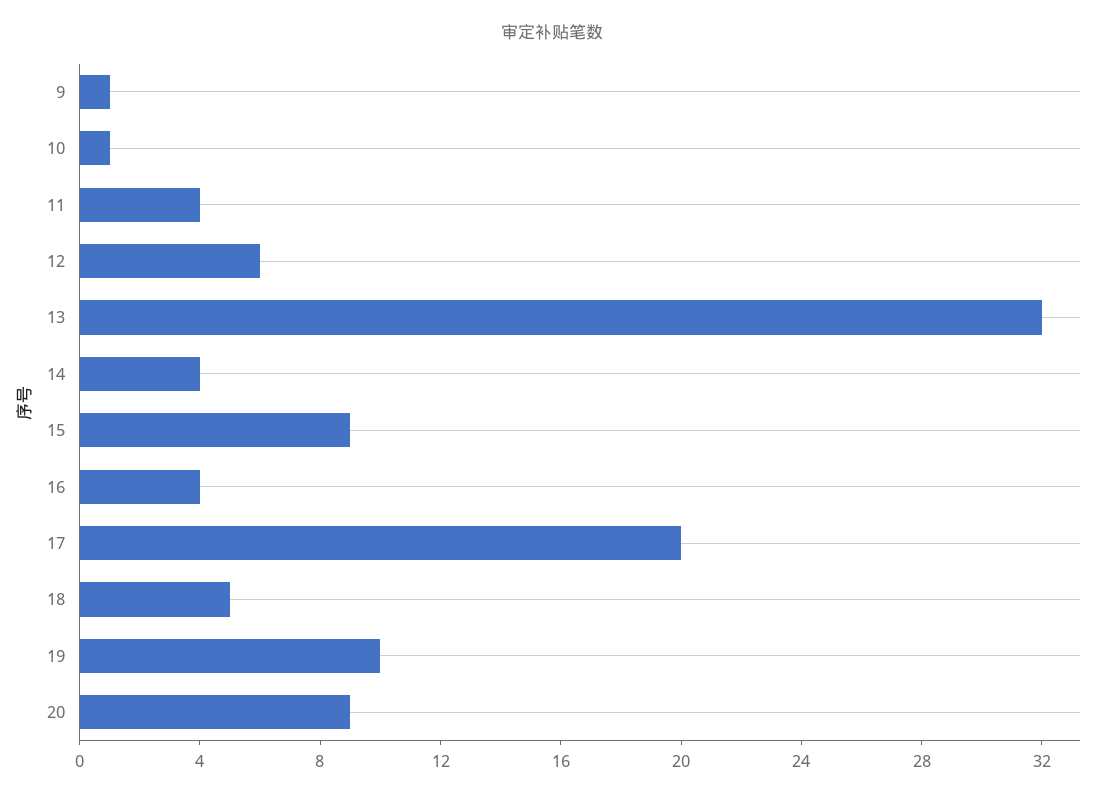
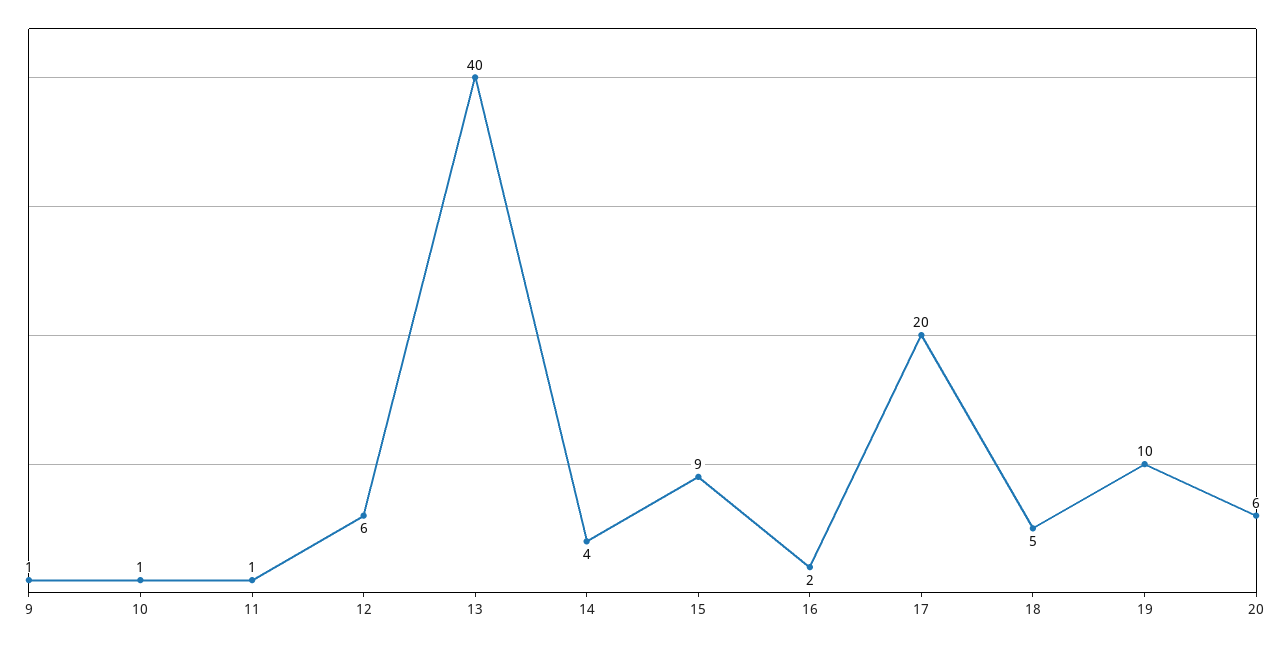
  {
    "9": 1,
    "10": 1,
-   "11": 4,
+   "11": 1,
    "12": 6,
-   "13": 32,
+   "13": 40,
    "14": 4,
    "15": 9,
-   "16": 4,
+   "16": 2,
    "17": 20,
    "18": 5,
    "19": 10,
-   "20": 9
+   "20": 6
  }

